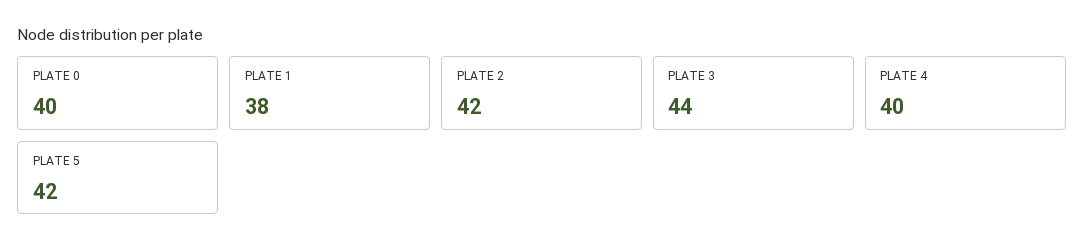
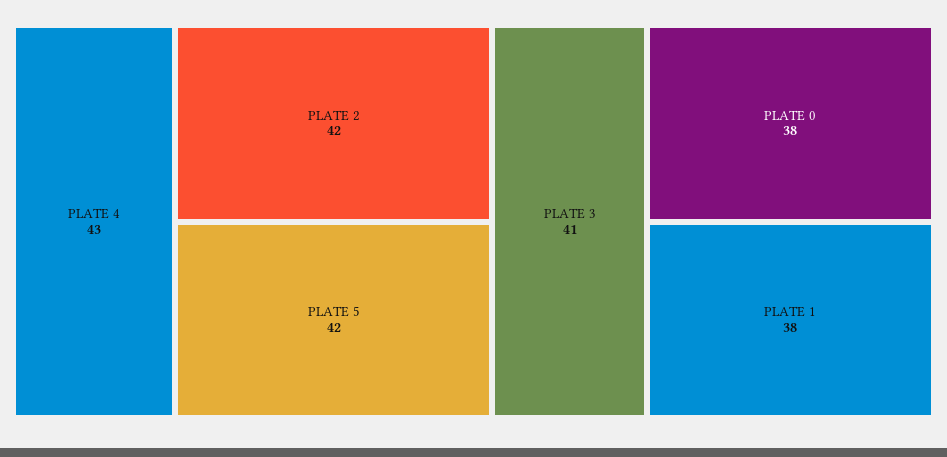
  {
-   "PLATE 0": 40,
+   "PLATE 0": 38,
    "PLATE 1": 38,
    "PLATE 2": 42,
-   "PLATE 3": 44,
+   "PLATE 3": 41,
-   "PLATE 4": 40,
+   "PLATE 4": 43,
    "PLATE 5": 42
  }

